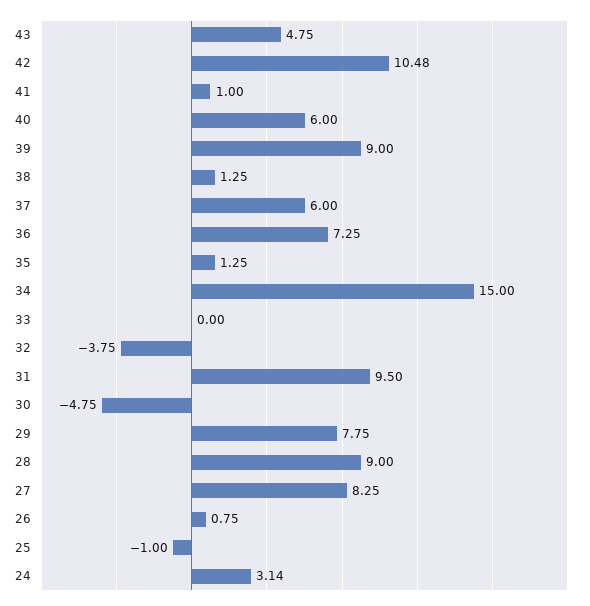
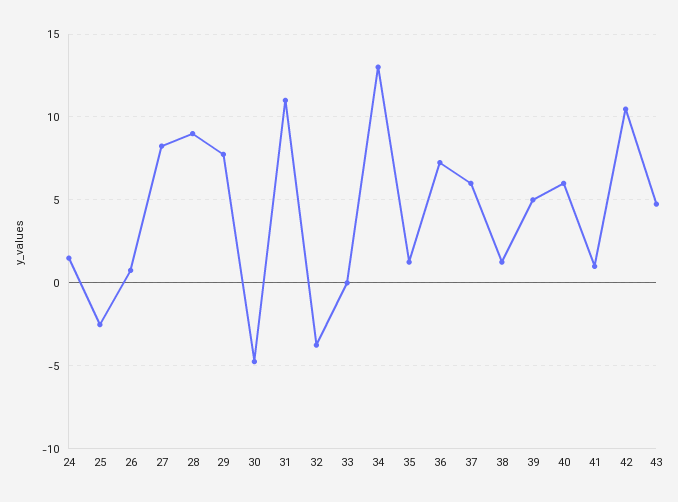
  {
    "43": 4.75,
    "42": 10.48,
    "41": 1,
    "40": 6,
-   "39": 9,
+   "39": 5,
    "38": 1.25,
    "37": 6,
    "36": 7.25,
    "35": 1.25,
-   "34": 15,
+   "34": 13,
    "33": 0,
    "32": -3.75,
-   "31": 9.5,
+   "31": 11,
    "30": -4.75,
    "29": 7.75,
    "28": 9,
    "27": 8.25,
    "26": 0.75,
-   "25": -1,
+   "25": -2.5,
-   "24": 3.14
+   "24": 1.5
  }

